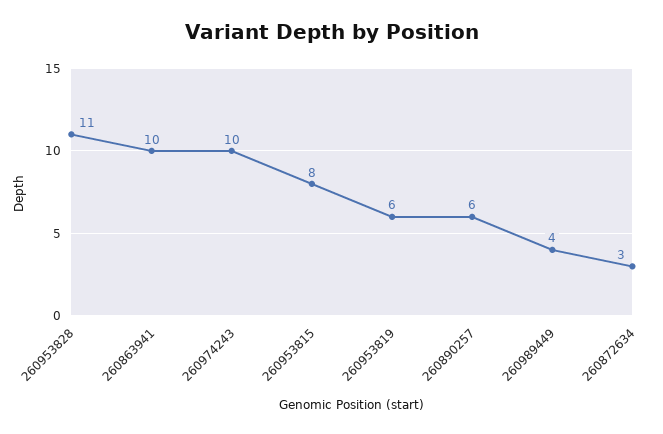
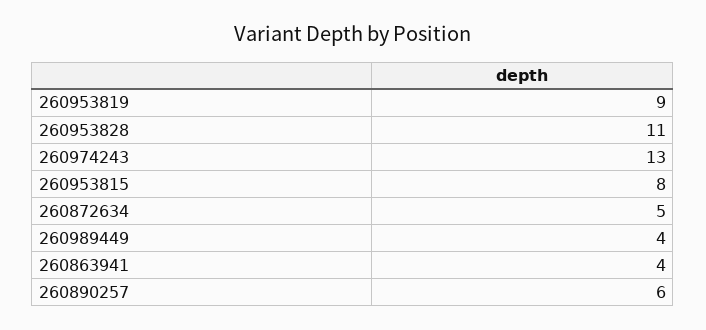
  {
    "260953828": 11,
-   "260863941": 10,
+   "260863941": 4,
-   "260974243": 10,
+   "260974243": 13,
    "260953815": 8,
-   "260953819": 6,
+   "260953819": 9,
    "260890257": 6,
    "260989449": 4,
-   "260872634": 3
+   "260872634": 5
  }

